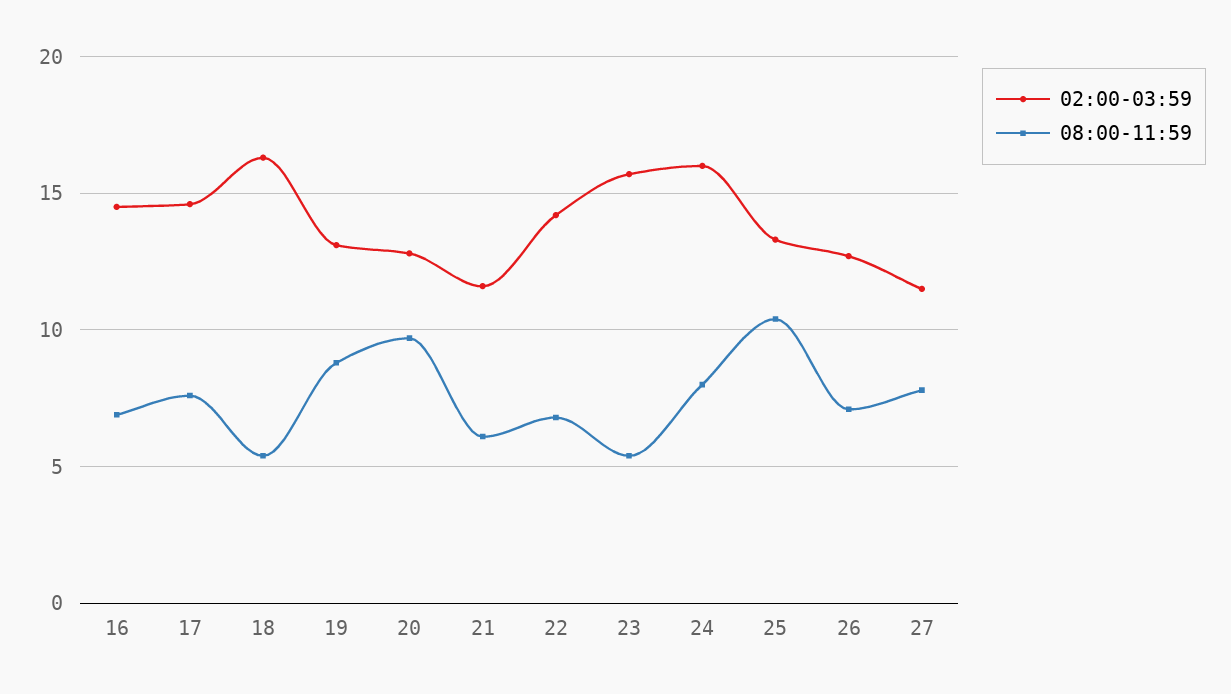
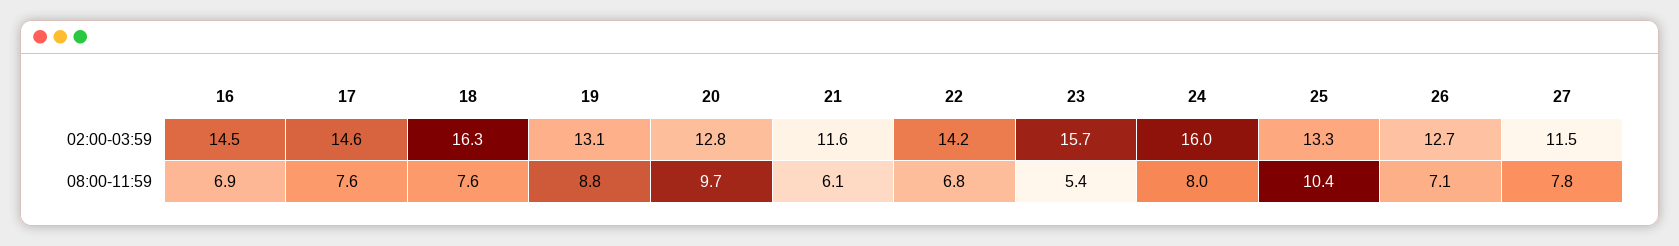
  {
    "02:00-03:59": {
      "16": 14.5,
      "17": 14.6,
      "18": 16.3,
      "19": 13.1,
      "20": 12.8,
      "21": 11.6,
      "22": 14.2,
      "23": 15.7,
      "24": 16,
      "25": 13.3,
      "26": 12.7,
      "27": 11.5
    },
    "08:00-11:59": {
      "16": 6.9,
      "17": 7.6,
-     "18": 5.5,
+     "18": 7.6,
      "19": 8.8,
      "20": 9.7,
      "21": 6.1,
      "22": 6.8,
      "23": 5.4,
      "24": 8,
      "25": 10.4,
      "26": 7.1,
      "27": 7.8
    }
  }

